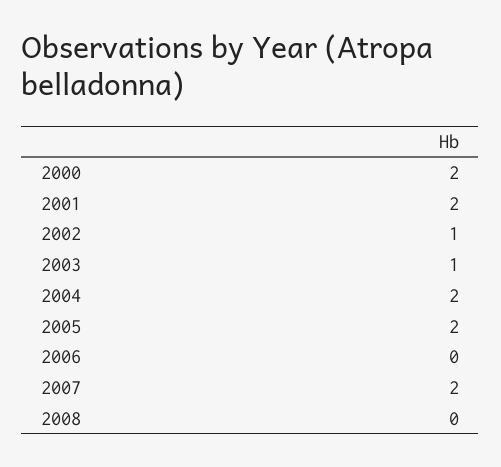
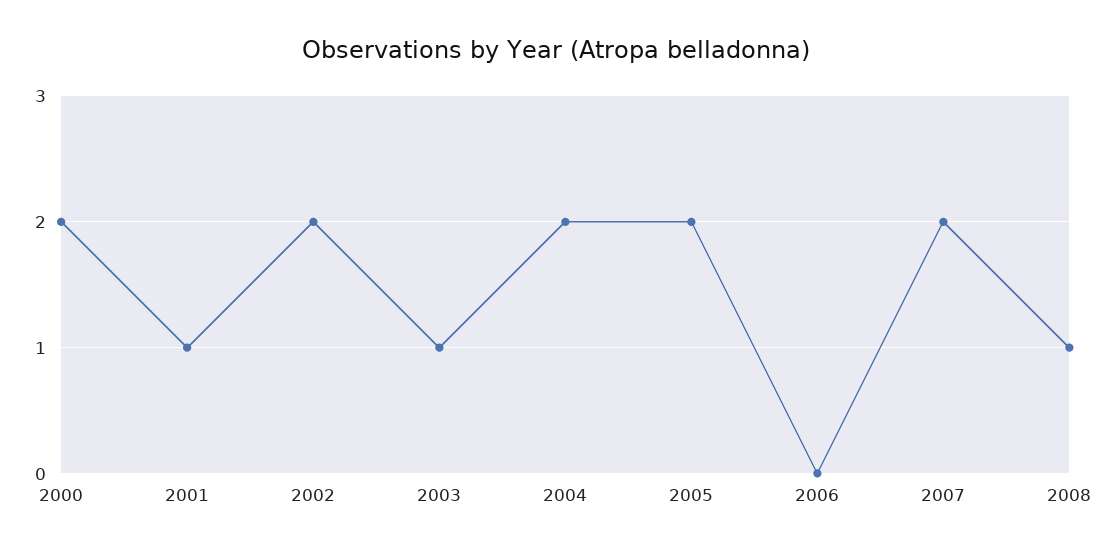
  {
    "2000": 2,
-   "2001": 2,
+   "2001": 1,
-   "2002": 1,
+   "2002": 2,
    "2003": 1,
    "2004": 2,
    "2005": 2,
    "2006": 0,
    "2007": 2,
-   "2008": 0
+   "2008": 1
  }

